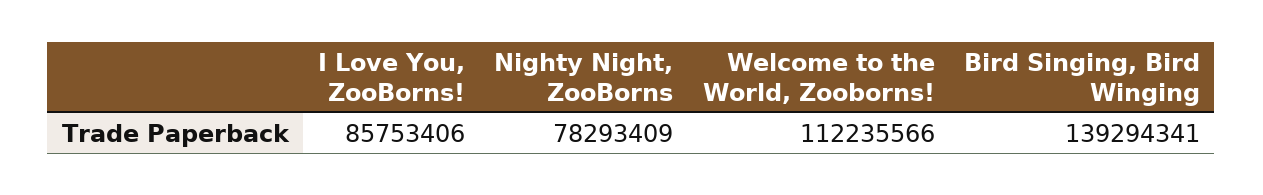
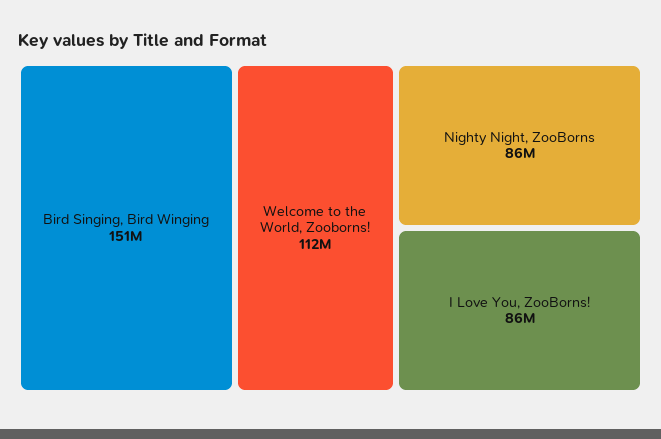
  {
    "I Love You, ZooBorns!": 85753406,
-   "Nighty Night, ZooBorns": 78293409,
+   "Nighty Night, ZooBorns": 86000000,
    "Welcome to the World, Zooborns!": 112235566,
-   "Bird Singing, Bird Winging": 139294341
+   "Bird Singing, Bird Winging": 151000000
  }

